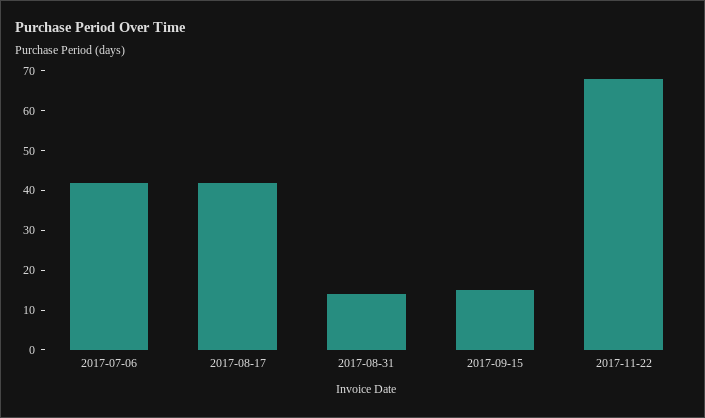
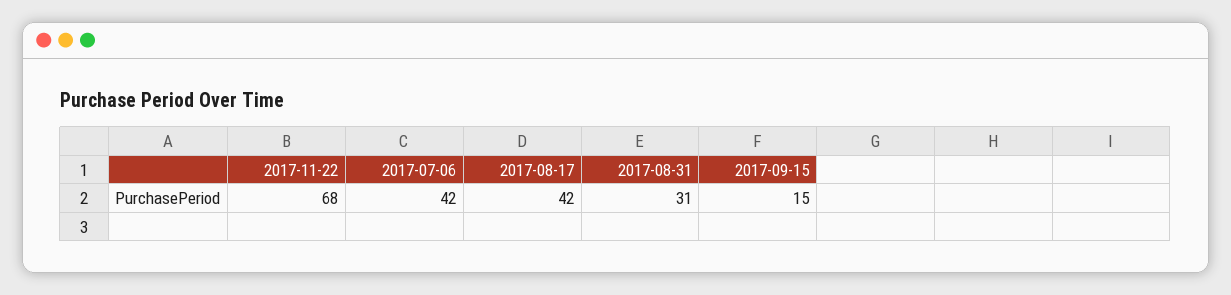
  {
    "2017-07-06": 42,
    "2017-08-17": 42,
-   "2017-08-31": 15,
+   "2017-08-31": 31,
    "2017-09-15": 15,
    "2017-11-22": 68
  }

